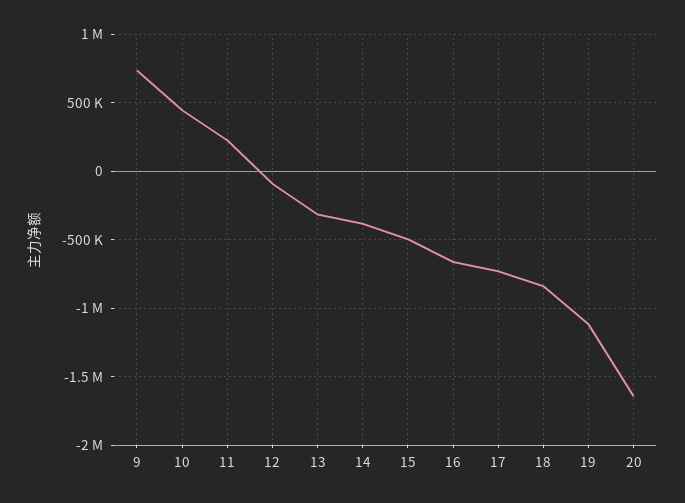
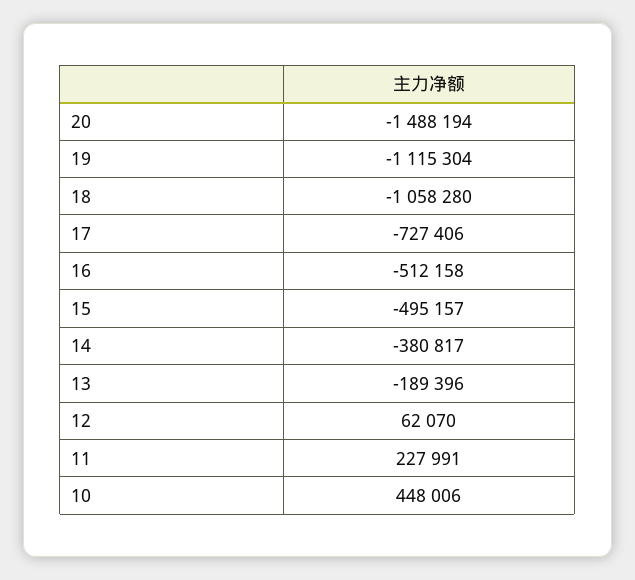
  {
-   "9": 750000,
    "10": 448006,
    "11": 227991,
-   "12": -100000,
+   "12": 62070,
-   "13": -300000,
+   "13": -189396,
    "14": -380817,
    "15": -495157,
-   "16": -650000,
+   "16": -512158,
    "17": -727406,
-   "18": -850000,
+   "18": -1058280,
    "19": -1115304,
-   "20": -1650000
+   "20": -1488194
  }

